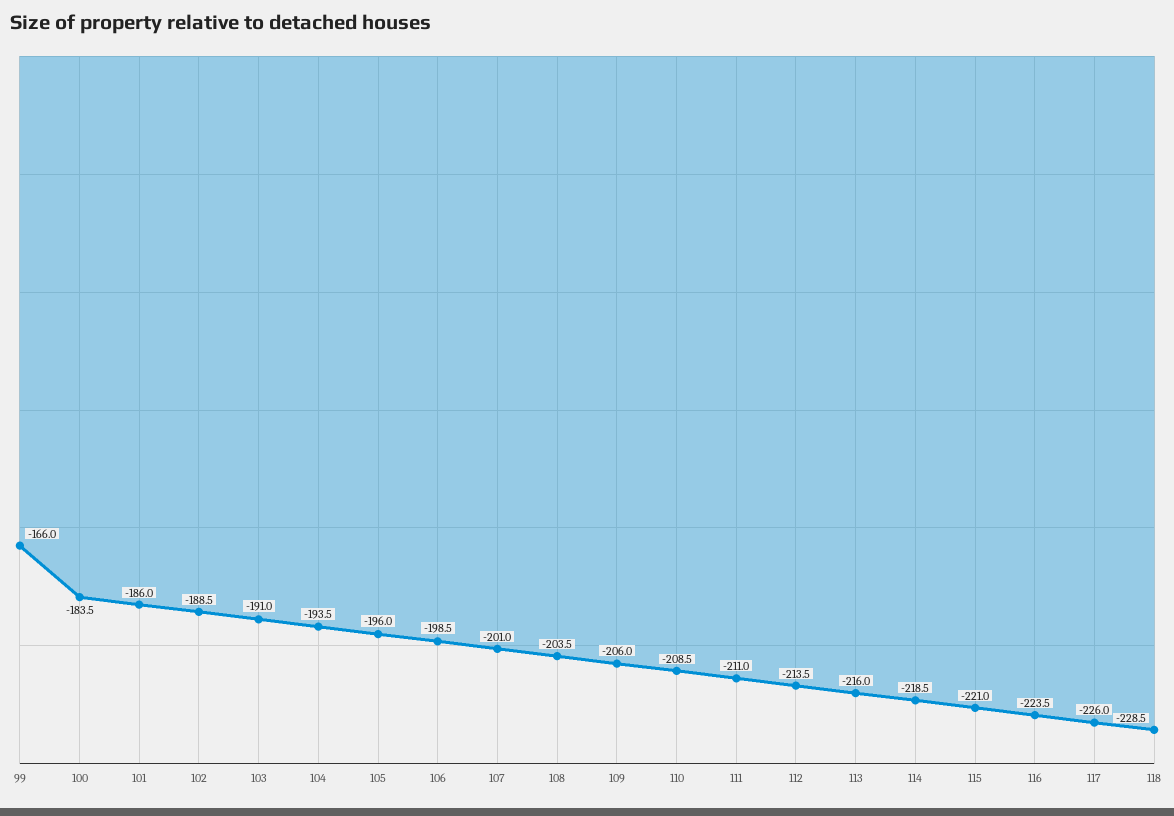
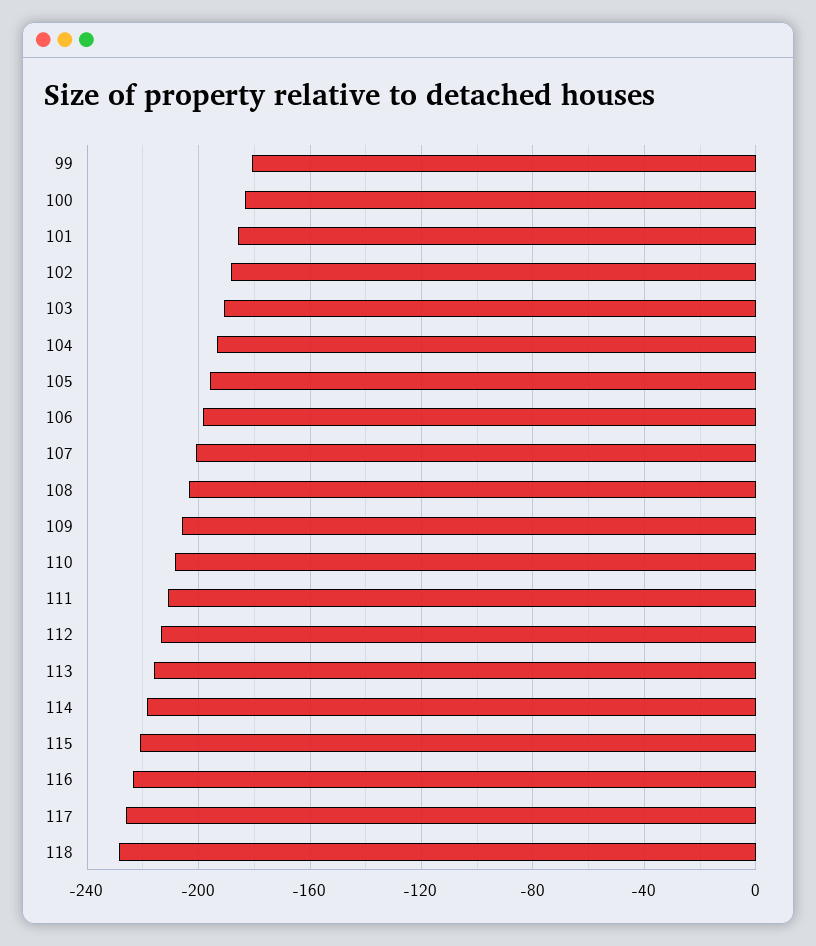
  {
-   "99": -166,
+   "99": -180,
    "100": -183.5,
    "101": -186,
    "102": -188.5,
    "103": -191,
    "104": -193.5,
    "105": -196,
    "106": -198.5,
    "107": -201,
    "108": -203.5,
    "109": -206,
    "110": -208.5,
    "111": -211,
    "112": -213.5,
    "113": -216,
    "114": -218.5,
    "115": -221,
    "116": -223.5,
    "117": -226,
    "118": -228.5
  }

